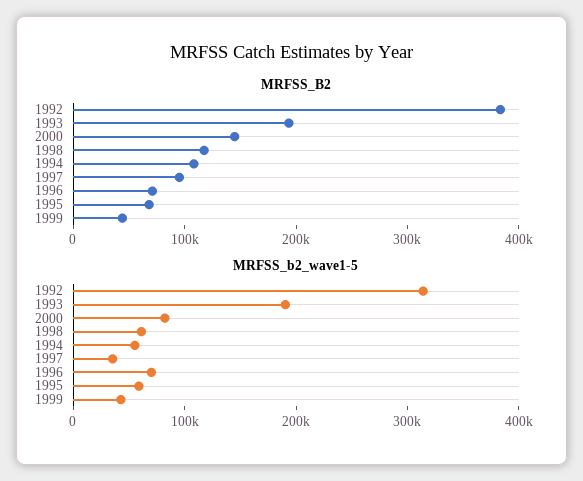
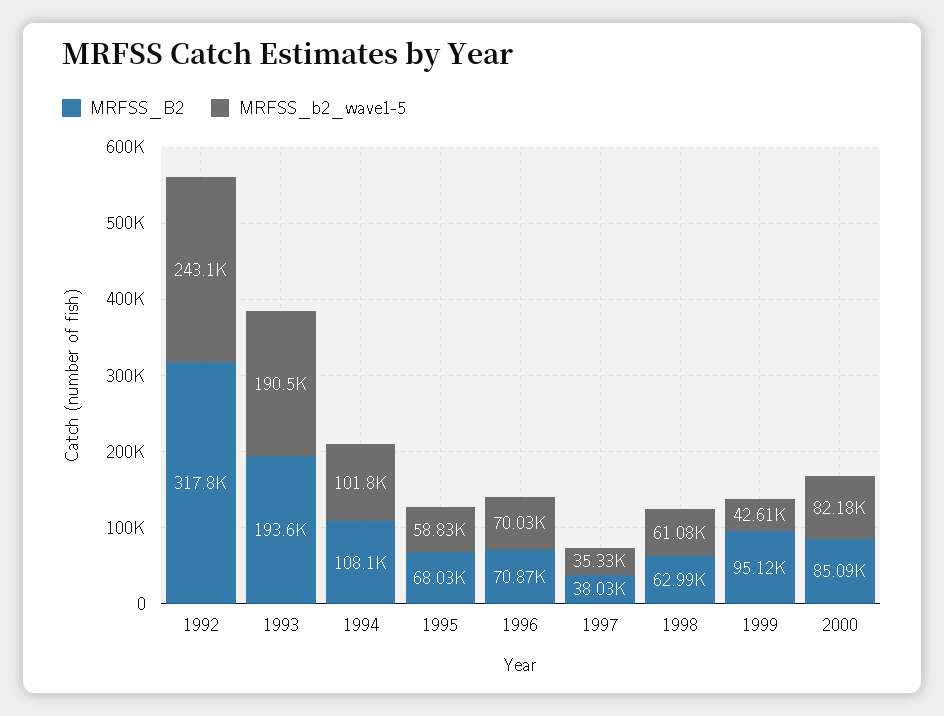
  {
    "MRFSS_B2": {
-     "1992": 380000,
+     "1992": 317800,
      "1993": 193600,
-     "2000": 140000,
+     "2000": 85090,
-     "1998": 120000,
+     "1998": 62990,
      "1994": 108100,
-     "1997": 100000,
+     "1997": 38030,
      "1996": 70870,
      "1995": 68030,
-     "1999": 40000
+     "1999": 95120
    },
    "MRFSS_b2_wave1-5": {
-     "1992": 320000,
+     "1992": 243100,
      "1993": 190500,
      "2000": 82180,
      "1998": 61080,
-     "1994": 60000,
+     "1994": 101800,
      "1997": 35330,
      "1996": 70030,
      "1995": 58830,
      "1999": 42610
    }
  }

